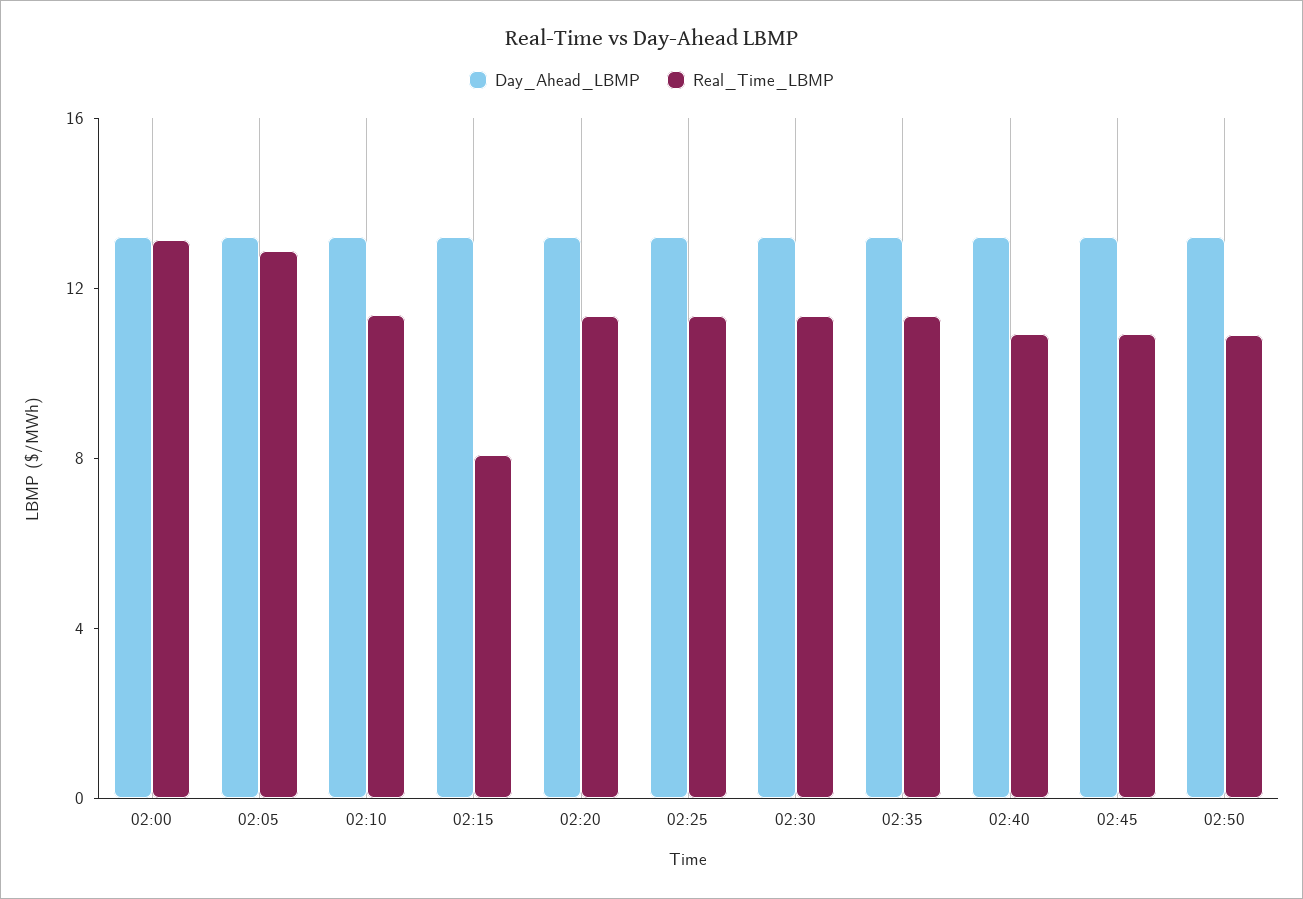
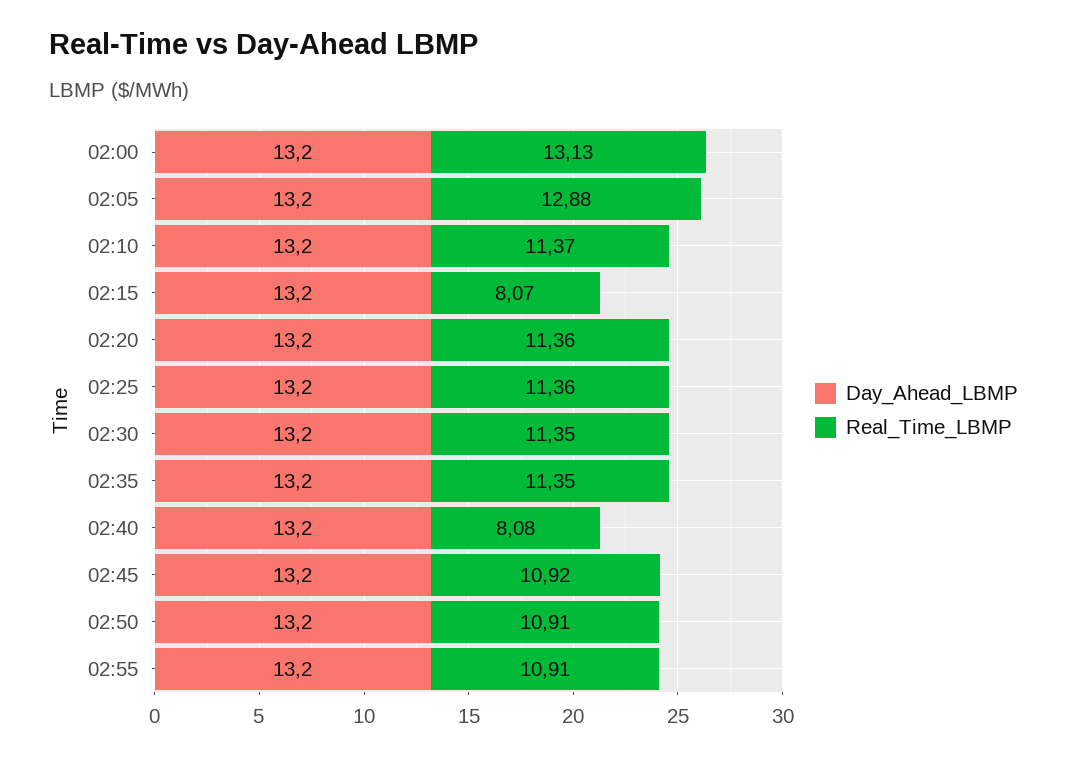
  {
    "Day_Ahead_LBMP": {
      "02:00": 13.2,
      "02:05": 13.2,
      "02:10": 13.2,
      "02:15": 13.2,
      "02:20": 13.2,
      "02:25": 13.2,
      "02:30": 13.2,
      "02:35": 13.2,
      "02:40": 13.2,
      "02:45": 13.2,
-     "02:50": 13.2
+     "02:50": 13.2,
+     "02:55": 13.2
    },
    "Real_Time_LBMP": {
      "02:00": 13.13,
      "02:05": 12.88,
      "02:10": 11.37,
      "02:15": 8.07,
      "02:20": 11.36,
      "02:25": 11.36,
      "02:30": 11.35,
      "02:35": 11.35,
-     "02:40": 11,
+     "02:40": 8.08,
      "02:45": 10.92,
-     "02:50": 10.91
+     "02:50": 10.91,
+     "02:55": 10.91
    }
  }

